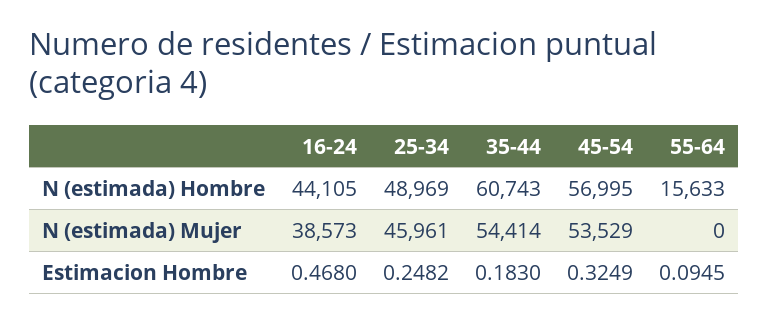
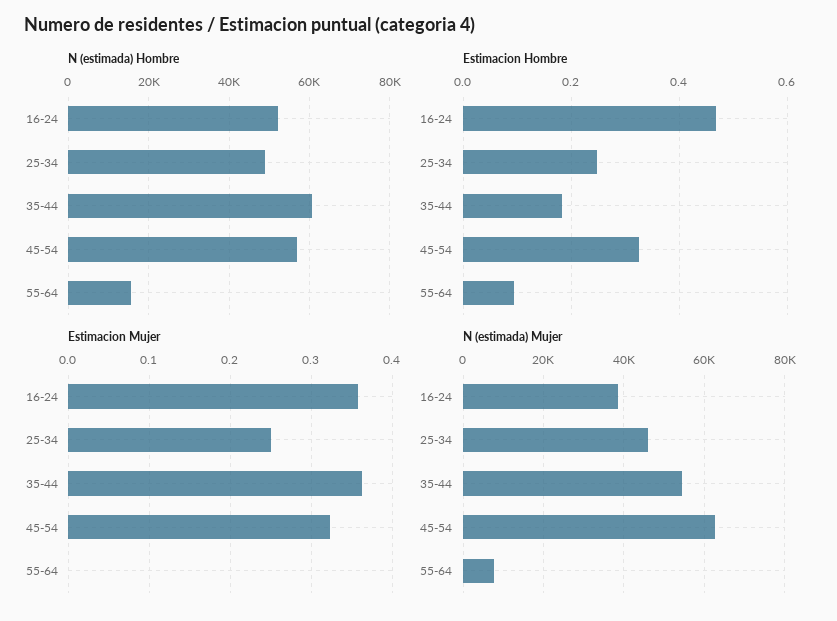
  {
    "N (estimada) Hombre": {
-     "16-24": 44105,
+     "16-24": 52000,
      "25-34": 48969,
      "35-44": 60743,
      "45-54": 56995,
      "55-64": 15633
    },
    "N (estimada) Mujer": {
      "16-24": 38573,
      "25-34": 45961,
      "35-44": 54414,
-     "45-54": 53529,
+     "45-54": 62000,
-     "55-64": 0
+     "55-64": 8000
    },
    "Estimacion Hombre": {
      "16-24": 0.468,
      "25-34": 0.2482,
      "35-44": 0.183,
      "45-54": 0.3249,
      "55-64": 0.0945
-   }
+   },
+   "Estimacion Mujer": {
+     "16-24": 0.36,
+     "25-34": 0.25,
+     "35-44": 0.36,
+     "45-54": 0.32,
+     "55-64": 0
+   }
  }

